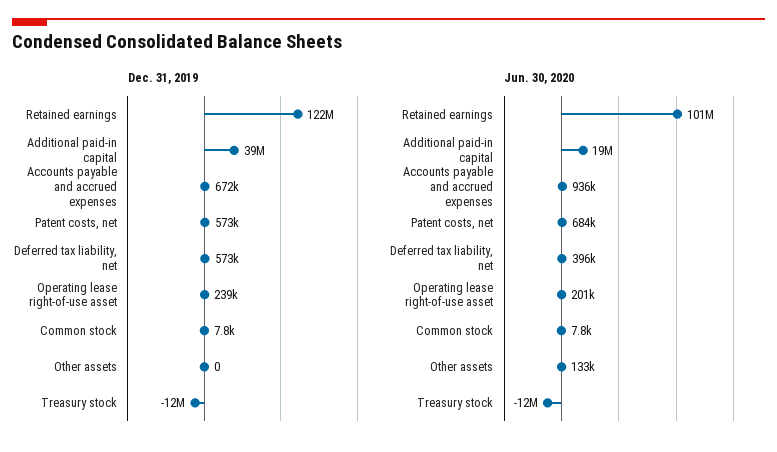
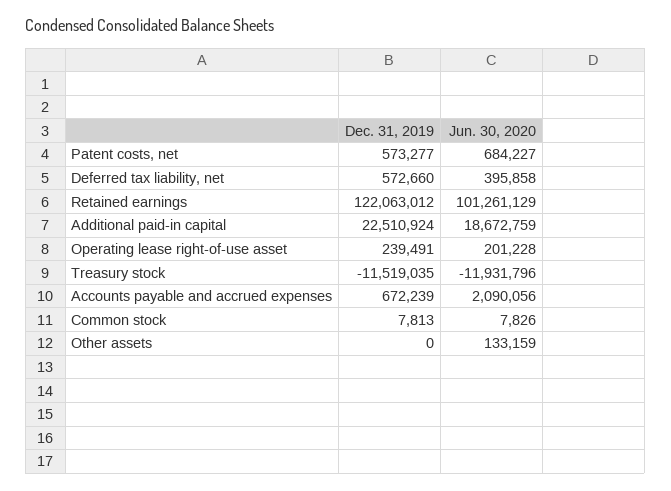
  {
    "Dec. 31, 2019": {
      "Retained earnings": 122063012,
-     "Additional paid-in capital": 39000000,
+     "Additional paid-in capital": 22510924,
      "Accounts payable and accrued expenses": 672239,
      "Patent costs, net": 573277,
      "Deferred tax liability, net": 572660,
      "Operating lease right-of-use asset": 239491,
      "Common stock": 7813,
      "Other assets": 0,
      "Treasury stock": -11519035
    },
    "Jun. 30, 2020": {
      "Retained earnings": 101261129,
      "Additional paid-in capital": 18672759,
-     "Accounts payable and accrued expenses": 936000,
+     "Accounts payable and accrued expenses": 2090056,
      "Patent costs, net": 684227,
      "Deferred tax liability, net": 395858,
      "Operating lease right-of-use asset": 201228,
      "Common stock": 7826,
      "Other assets": 133159,
      "Treasury stock": -11931796
    }
  }

